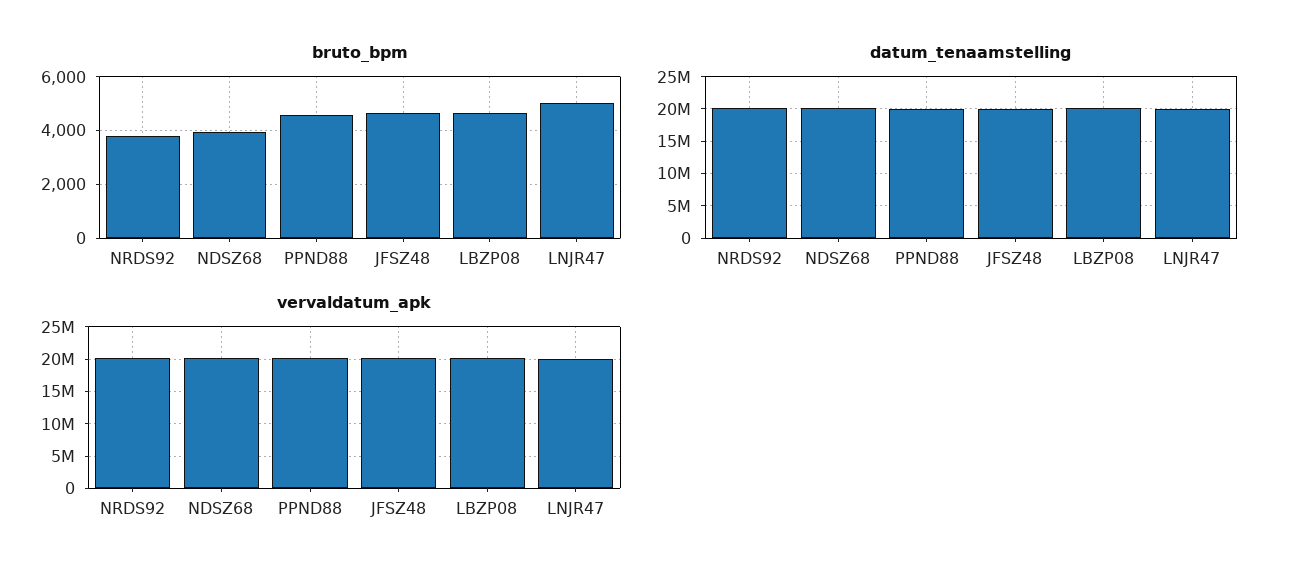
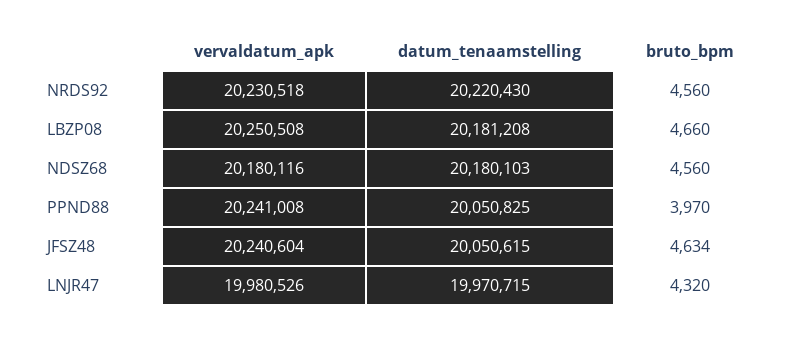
  {
    "bruto_bpm": {
-     "NRDS92": 3750,
+     "NRDS92": 4560,
-     "NDSZ68": 4000,
+     "NDSZ68": 4560,
-     "PPND88": 4500,
+     "PPND88": 3970,
      "JFSZ48": 4634,
      "LBZP08": 4660,
-     "LNJR47": 5000
+     "LNJR47": 4320
    },
    "datum_tenaamstelling": {
      "NRDS92": 20220430,
      "NDSZ68": 20180103,
      "PPND88": 20050825,
      "JFSZ48": 20050615,
      "LBZP08": 20181208,
      "LNJR47": 19970715
    },
    "vervaldatum_apk": {
      "NRDS92": 20230518,
      "NDSZ68": 20180116,
      "PPND88": 20241008,
      "JFSZ48": 20240604,
      "LBZP08": 20250508,
      "LNJR47": 19980526
    }
  }

